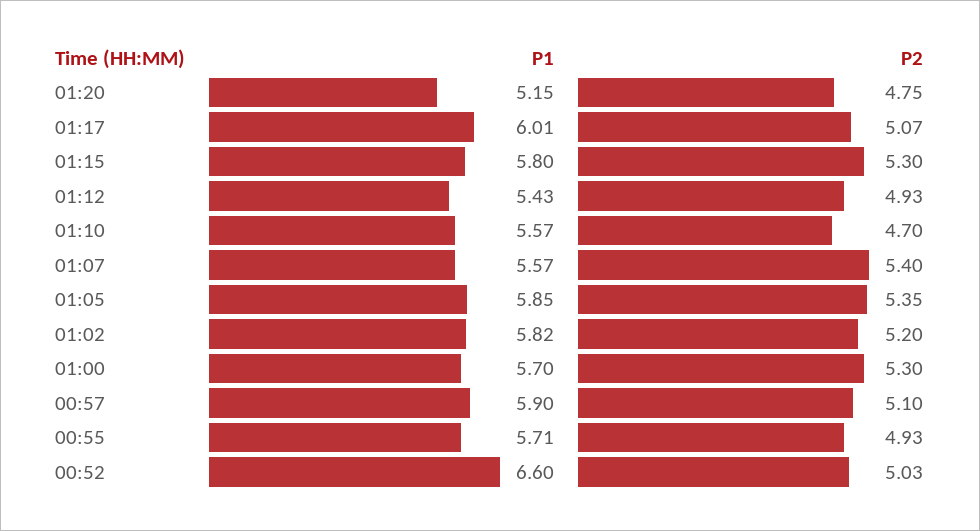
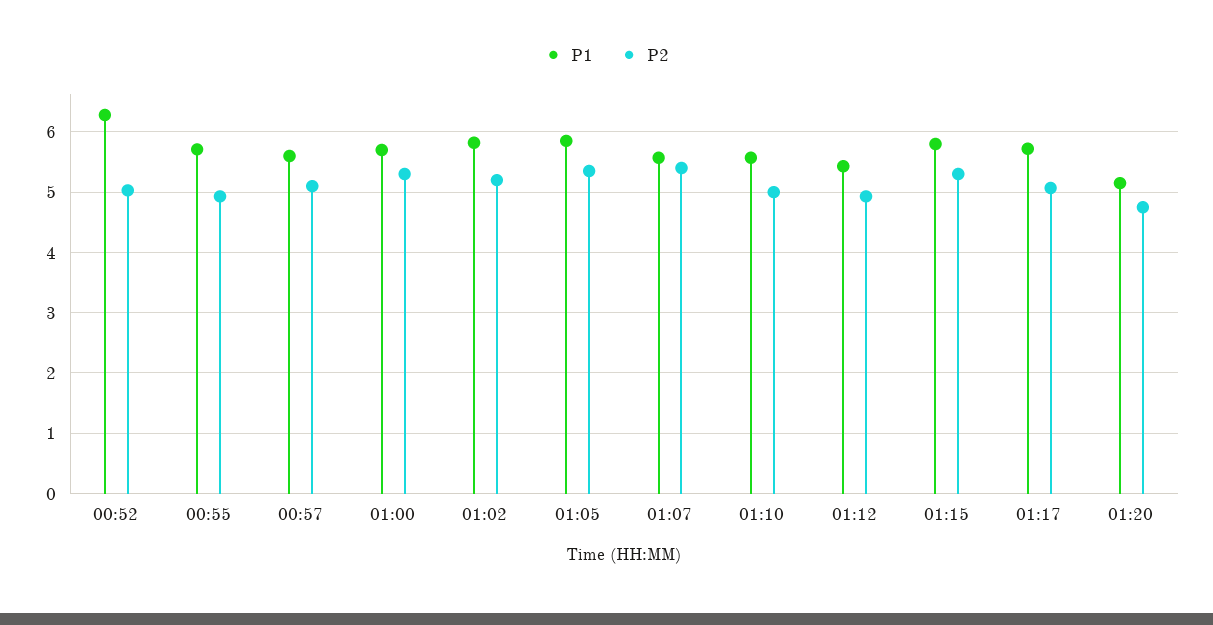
  {
    "P1": {
      "01:20": 5.15,
-     "01:17": 6.01,
+     "01:17": 5.7,
      "01:15": 5.8,
      "01:12": 5.43,
      "01:10": 5.57,
      "01:07": 5.57,
      "01:05": 5.85,
      "01:02": 5.82,
      "01:00": 5.7,
-     "00:57": 5.9,
+     "00:57": 5.6,
      "00:55": 5.71,
-     "00:52": 6.6
+     "00:52": 6.3
    },
    "P2": {
      "01:20": 4.75,
      "01:17": 5.07,
      "01:15": 5.3,
      "01:12": 4.93,
-     "01:10": 4.7,
+     "01:10": 5,
      "01:07": 5.4,
      "01:05": 5.35,
      "01:02": 5.2,
      "01:00": 5.3,
      "00:57": 5.1,
      "00:55": 4.93,
      "00:52": 5.03
    }
  }

